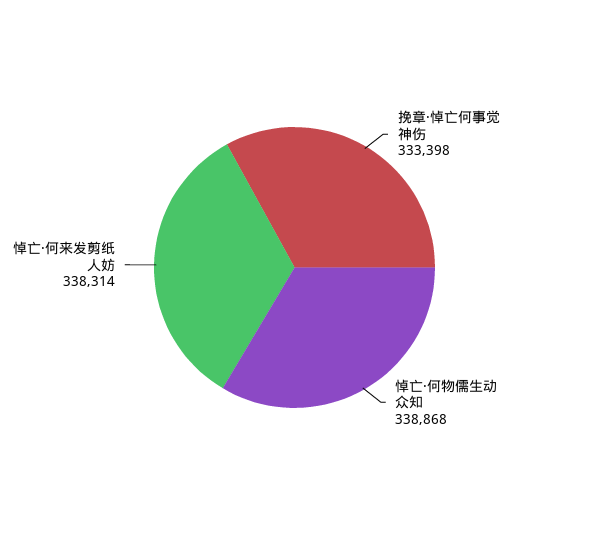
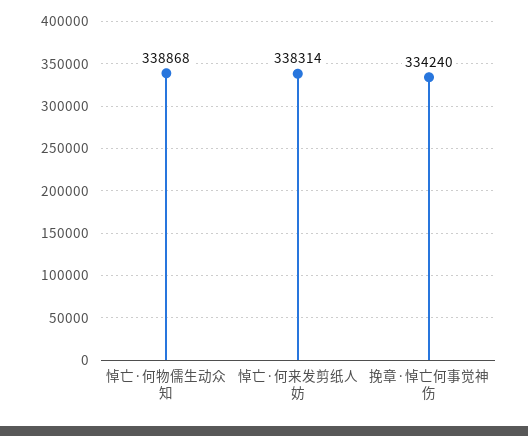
  {
-   "挽章·悼亡何事觉神伤": 333398,
+   "挽章·悼亡何事觉神伤": 334240,
    "悼亡·何物儒生动众知": 338868,
    "悼亡·何来发剪纸人妨": 338314
  }

